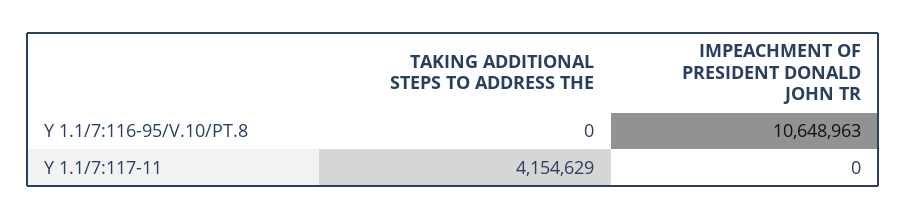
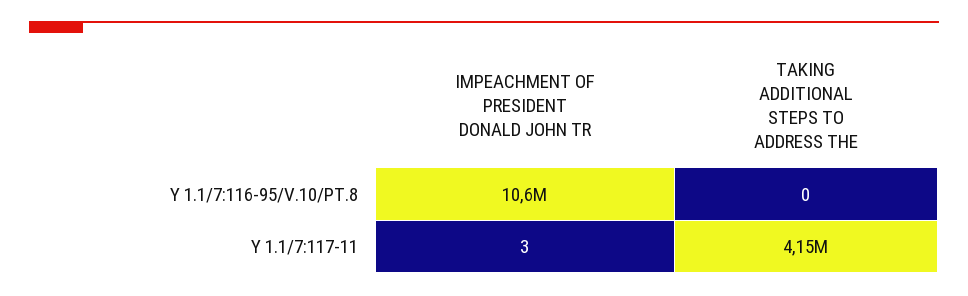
  {
    "TAKING ADDITIONAL STEPS TO ADDRESS THE": {
      "Y 1.1/7:116-95/V.10/PT.8": 0,
      "Y 1.1/7:117-11": 4154629
    },
    "IMPEACHMENT OF PRESIDENT DONALD JOHN TR": {
      "Y 1.1/7:116-95/V.10/PT.8": 10648963,
-     "Y 1.1/7:117-11": 0
+     "Y 1.1/7:117-11": 3
    }
  }

